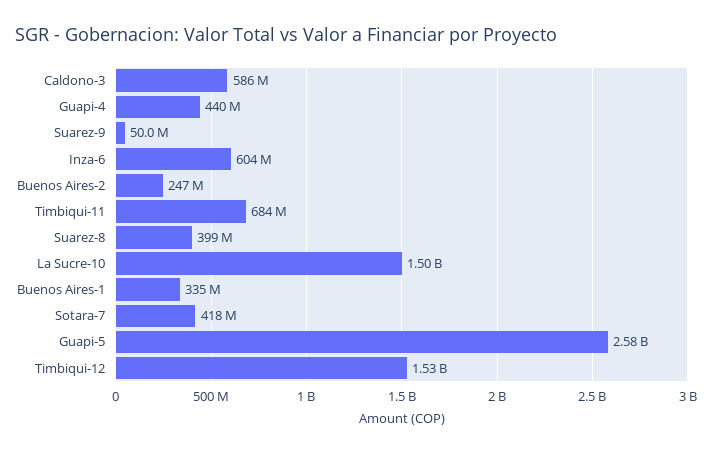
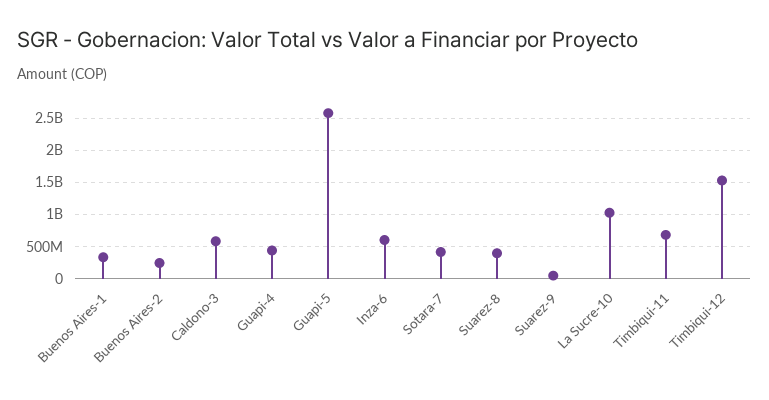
  {
    "Caldono-3": 586000000,
    "Guapi-4": 440000000,
    "Suarez-9": 50000000,
    "Inza-6": 604000000,
    "Buenos Aires-2": 247000000,
    "Timbiqui-11": 684000000,
    "Suarez-8": 399000000,
-   "La Sucre-10": 1500000000,
+   "La Sucre-10": 1000000000,
    "Buenos Aires-1": 335000000,
    "Sotara-7": 418000000,
    "Guapi-5": 2580000000,
    "Timbiqui-12": 1530000000
  }

